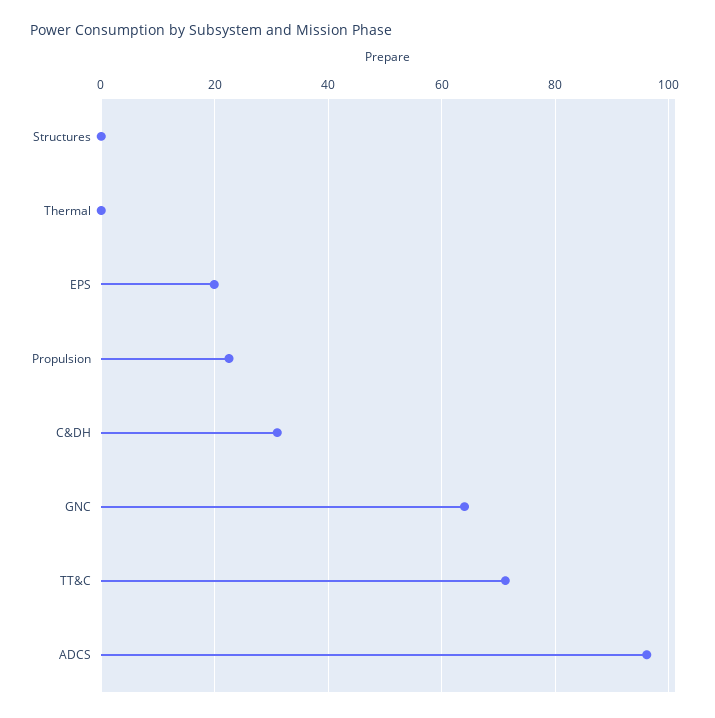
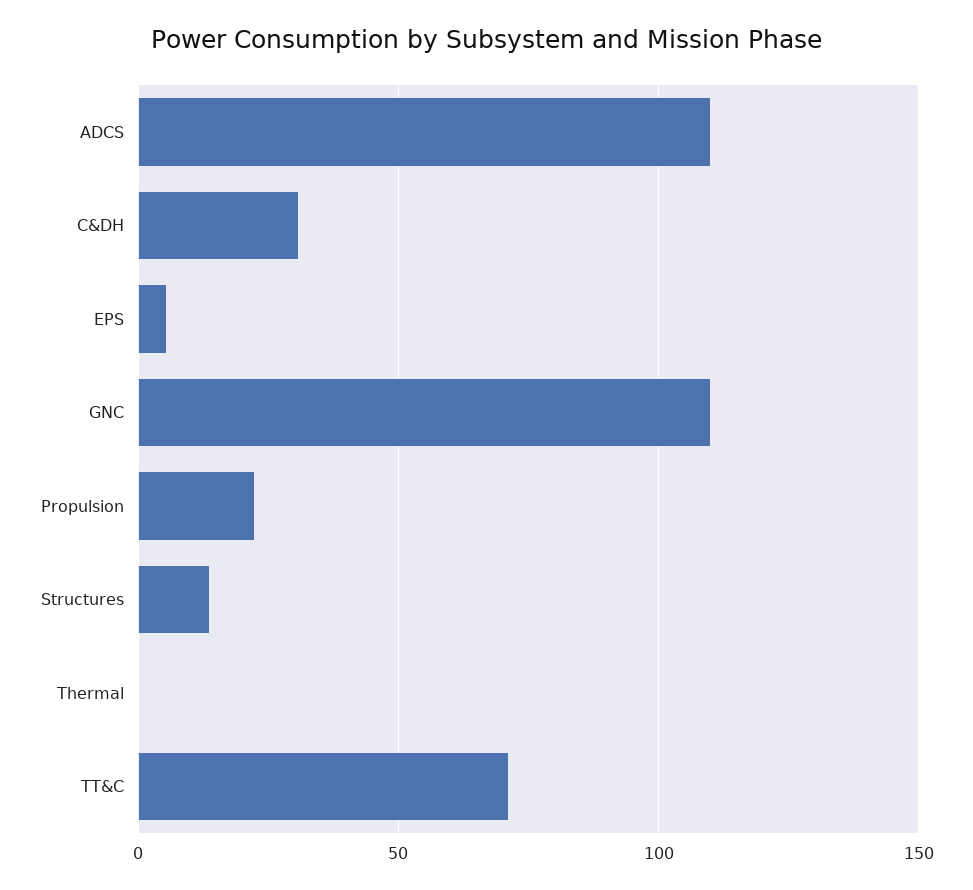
  {
-   "Structures": 0,
+   "Structures": 15,
    "Thermal": 0,
-   "EPS": 20,
+   "EPS": 5,
    "Propulsion": 22,
    "C&DH": 32,
-   "GNC": 64,
+   "GNC": 110,
    "TT&C": 72,
-   "ADCS": 96
+   "ADCS": 110
  }

